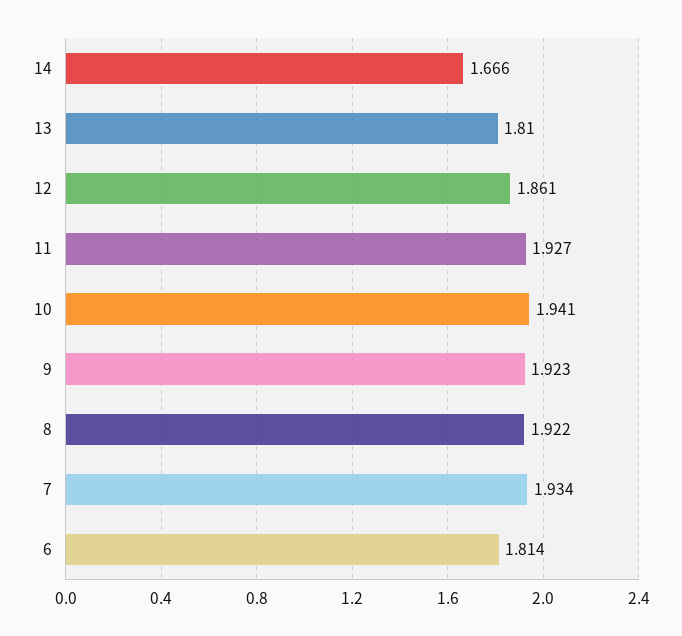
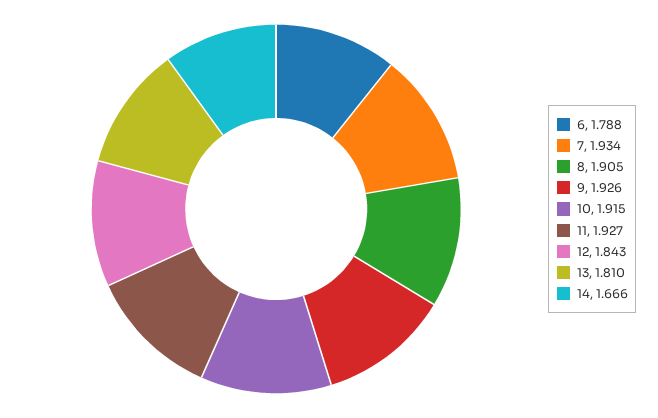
  {
    "14": 1.666,
    "13": 1.81,
-   "12": 1.861,
+   "12": 1.843,
    "11": 1.927,
-   "10": 1.941,
+   "10": 1.915,
-   "9": 1.923,
+   "9": 1.926,
-   "8": 1.922,
+   "8": 1.905,
    "7": 1.934,
-   "6": 1.814
+   "6": 1.788
  }

